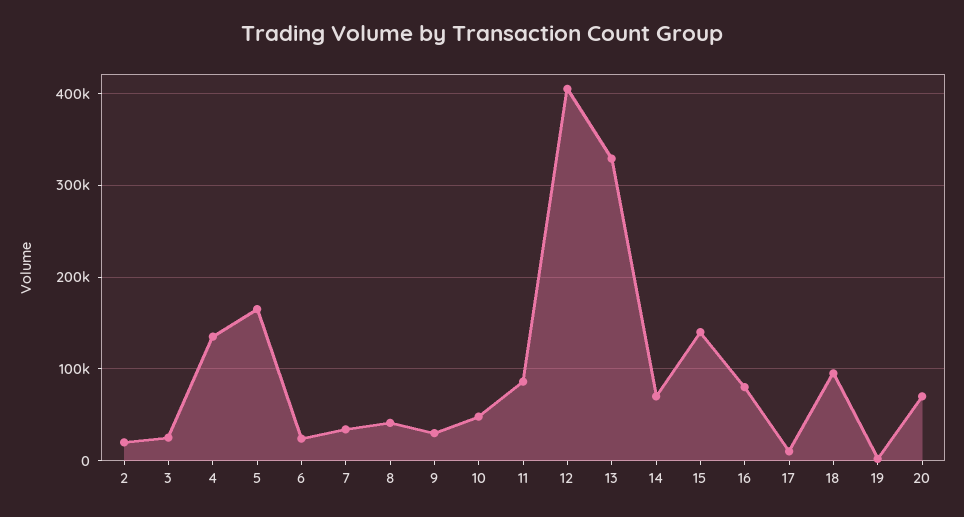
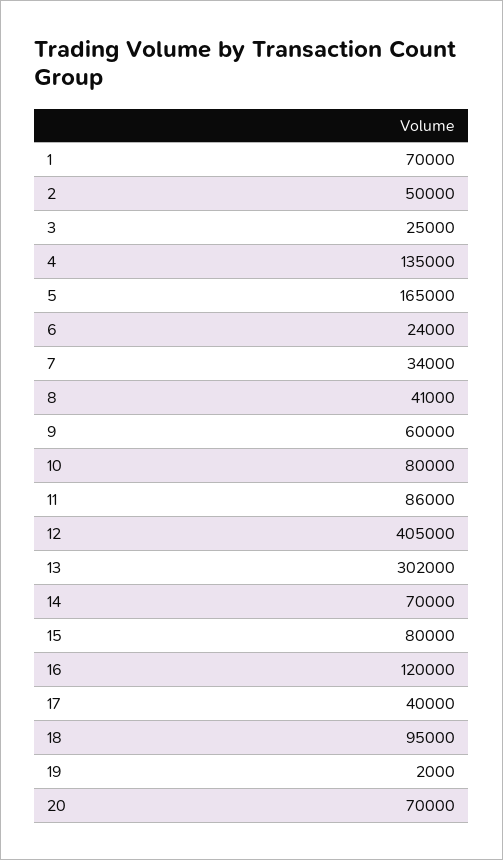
  {
-   "2": 20000,
+   "2": 50000,
    "3": 25000,
    "4": 135000,
    "5": 165000,
    "6": 24000,
    "7": 34000,
    "8": 41000,
-   "9": 30000,
+   "9": 60000,
-   "10": 50000,
+   "10": 80000,
    "11": 86000,
    "12": 405000,
-   "13": 330000,
+   "13": 302000,
    "14": 70000,
-   "15": 140000,
+   "15": 80000,
-   "16": 80000,
+   "16": 120000,
-   "17": 10000,
+   "17": 40000,
    "18": 95000,
    "19": 2000,
-   "20": 70000
+   "20": 70000,
+   "1": 70000
  }

